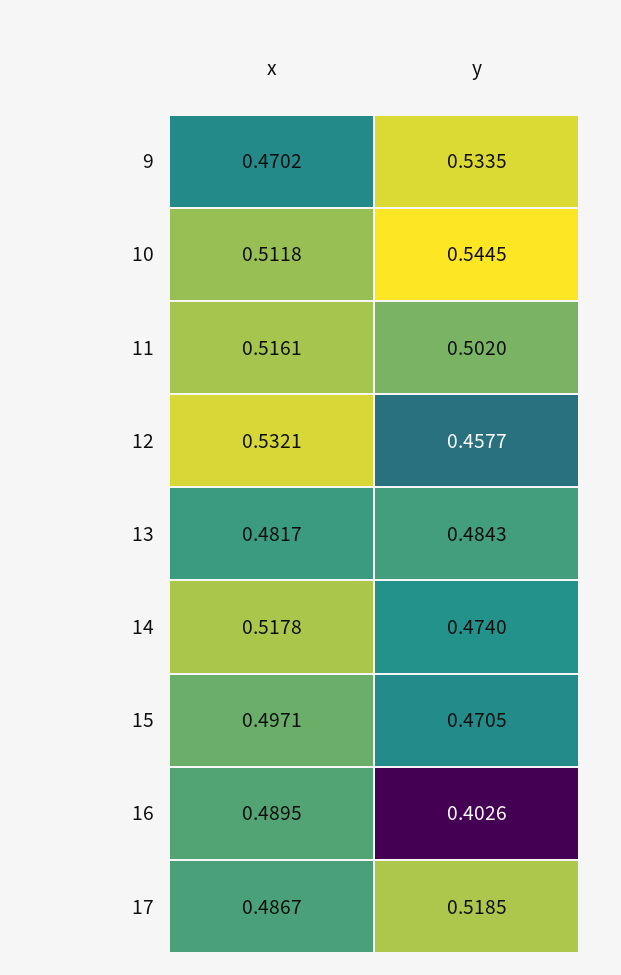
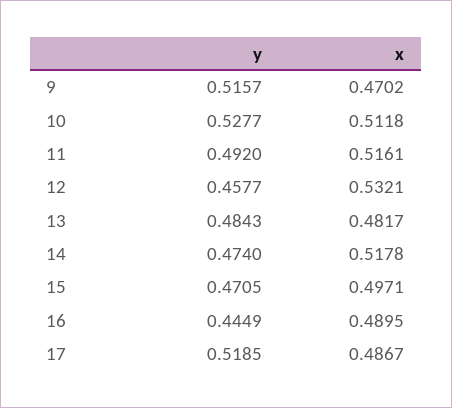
  {
    "x": {
      "9": 0.4702,
      "10": 0.5118,
      "11": 0.5161,
      "12": 0.5321,
      "13": 0.4817,
      "14": 0.5178,
      "15": 0.4971,
      "16": 0.4895,
      "17": 0.4867
    },
    "y": {
-     "9": 0.5335,
+     "9": 0.5157,
-     "10": 0.5445,
+     "10": 0.5277,
-     "11": 0.502,
+     "11": 0.492,
      "12": 0.4577,
      "13": 0.4843,
      "14": 0.474,
      "15": 0.4705,
-     "16": 0.4026,
+     "16": 0.4449,
      "17": 0.5185
    }
  }

